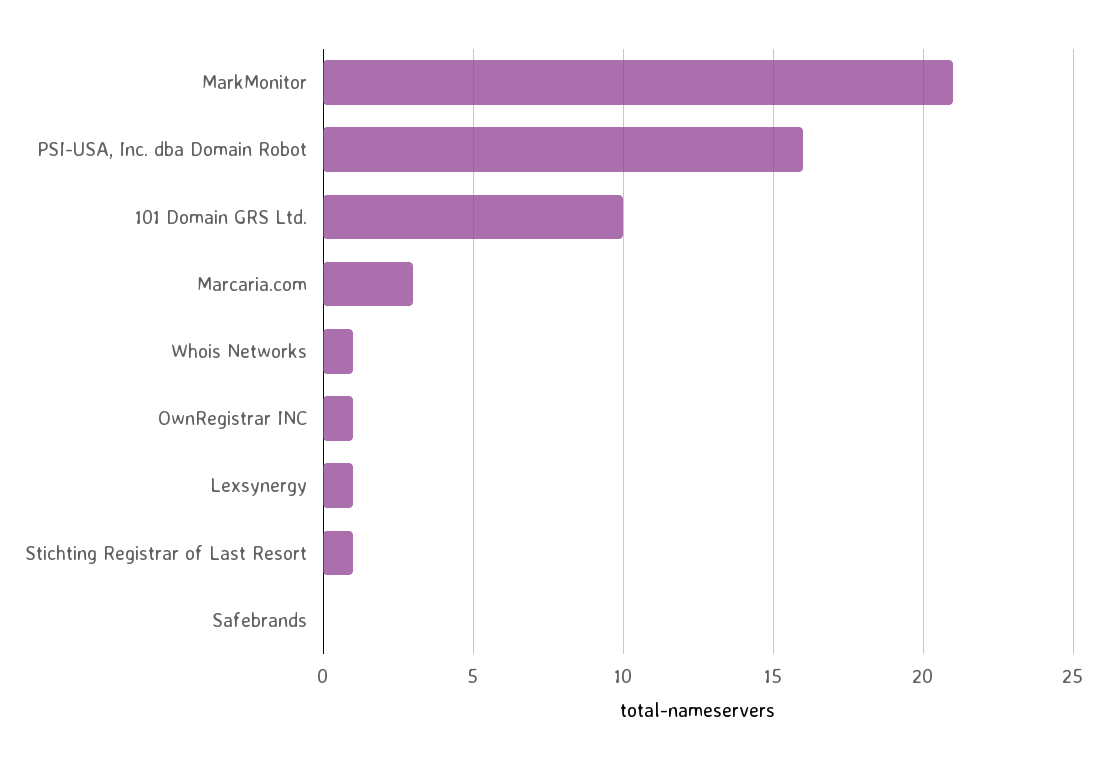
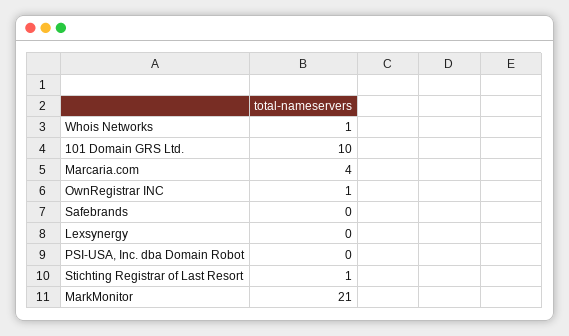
  {
    "MarkMonitor": 21,
-   "PSI-USA, Inc. dba Domain Robot": 16,
+   "PSI-USA, Inc. dba Domain Robot": 0,
    "101 Domain GRS Ltd.": 10,
-   "Marcaria.com": 3,
+   "Marcaria.com": 4,
    "Whois Networks": 1,
    "OwnRegistrar INC": 1,
-   "Lexsynergy": 1,
+   "Lexsynergy": 0,
    "Stichting Registrar of Last Resort": 1,
    "Safebrands": 0
  }

